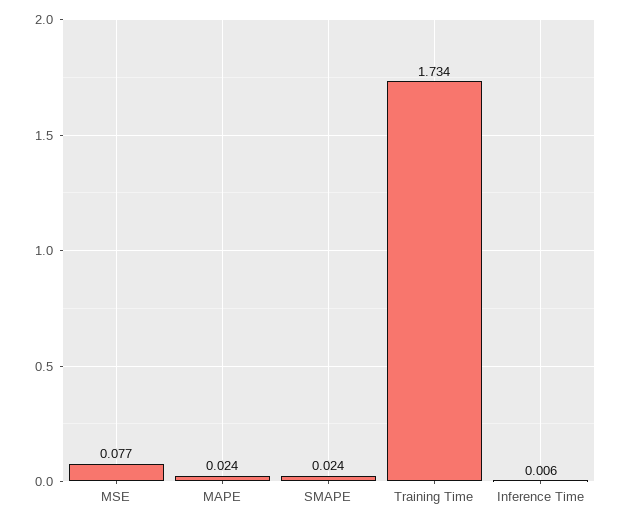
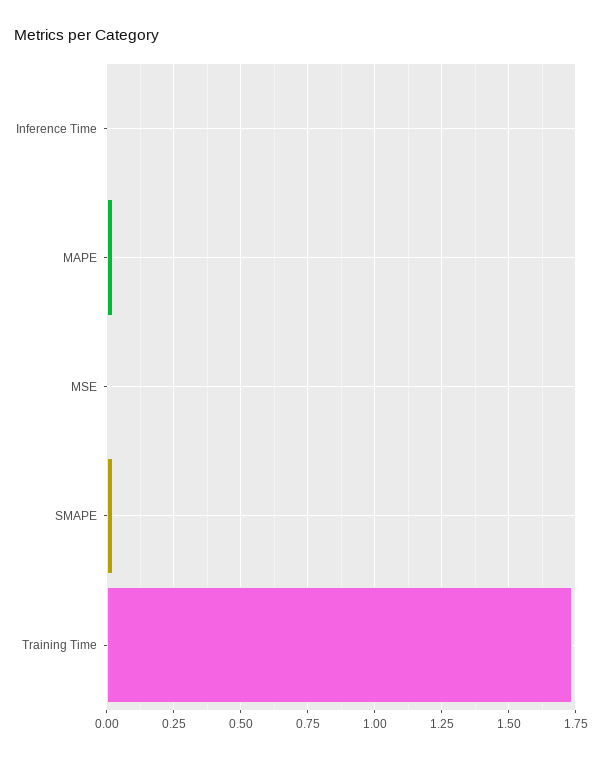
  {
-   "MSE": 0.077,
+   "MSE": 0,
    "MAPE": 0.024,
    "SMAPE": 0.024,
    "Training Time": 1.734,
    "Inference Time": 0.006
  }

